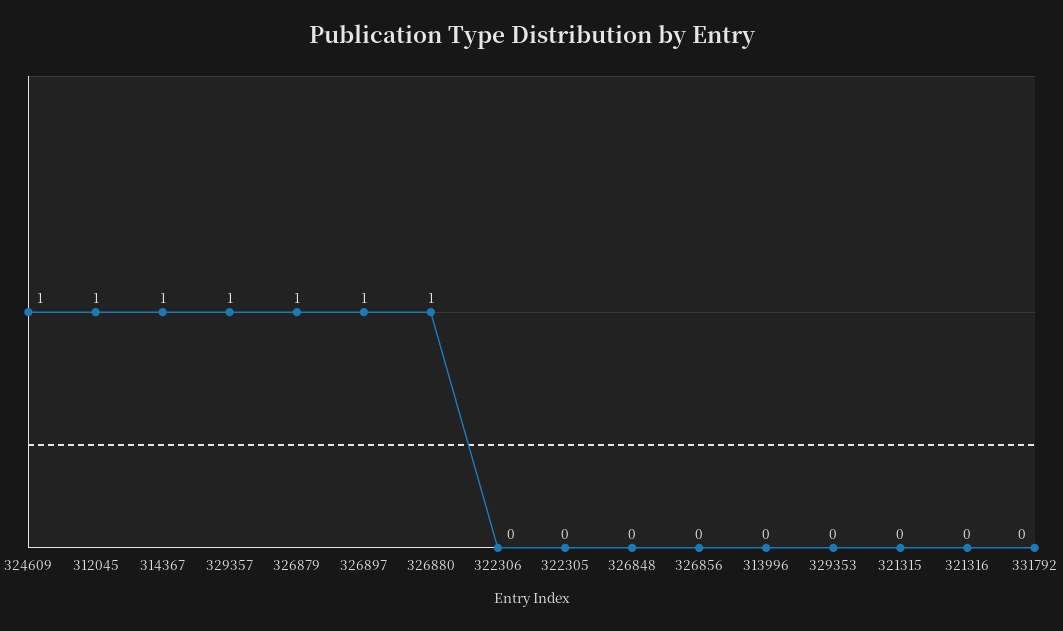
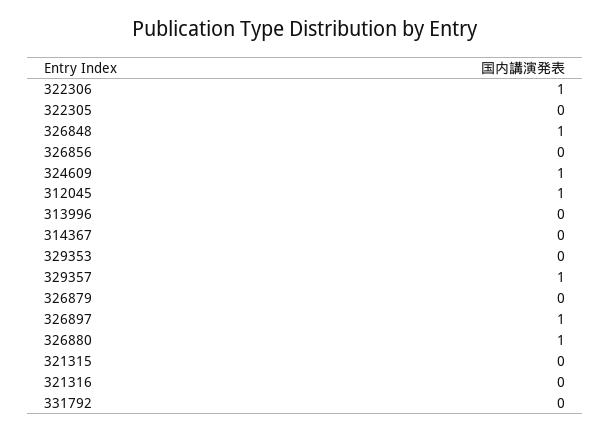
  {
    "324609": 1,
    "312045": 1,
-   "314367": 1,
+   "314367": 0,
    "329357": 1,
-   "326879": 1,
+   "326879": 0,
    "326897": 1,
    "326880": 1,
-   "322306": 0,
+   "322306": 1,
    "322305": 0,
-   "326848": 0,
+   "326848": 1,
    "326856": 0,
    "313996": 0,
    "329353": 0,
    "321315": 0,
    "321316": 0,
    "331792": 0
  }

